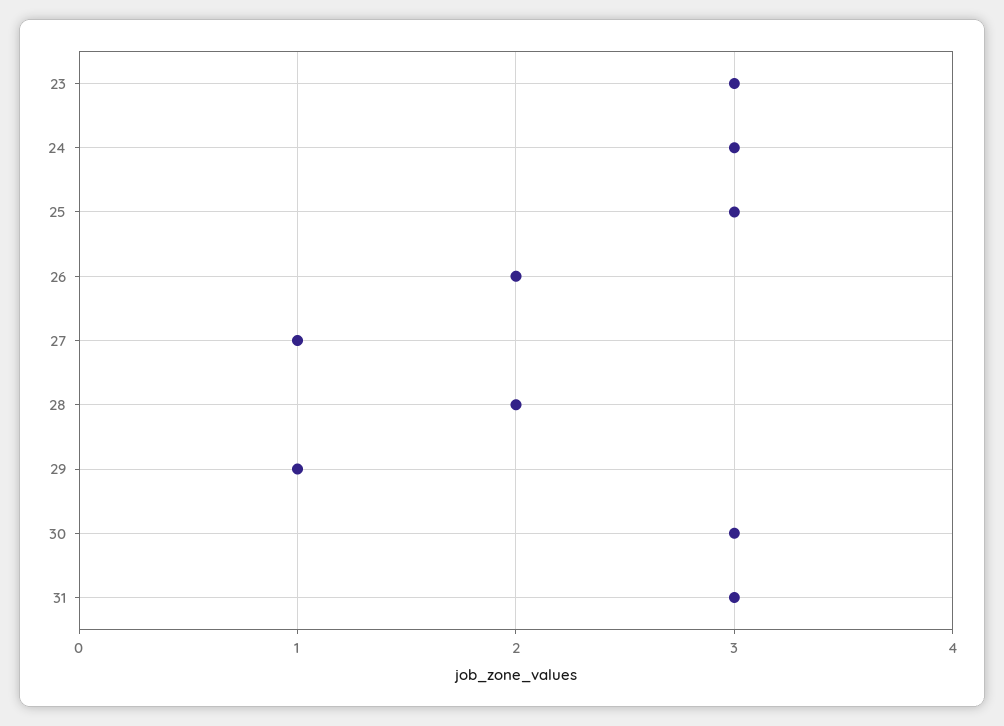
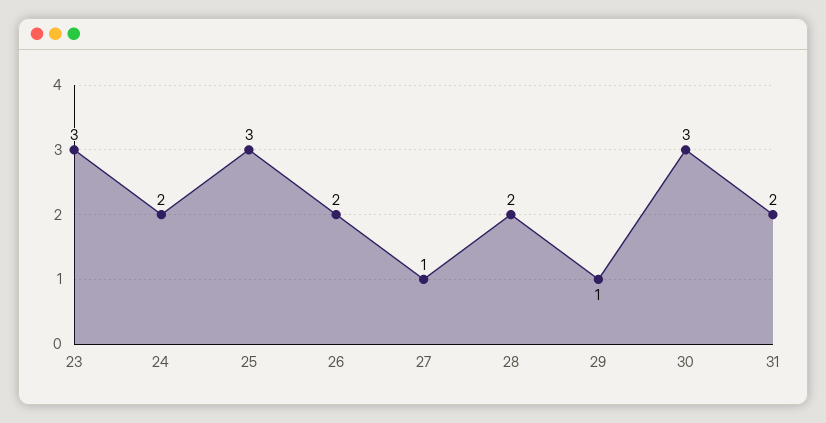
  {
    "23": 3,
-   "24": 3,
+   "24": 2,
    "25": 3,
    "26": 2,
    "27": 1,
    "28": 2,
    "29": 1,
    "30": 3,
-   "31": 3
+   "31": 2
  }

